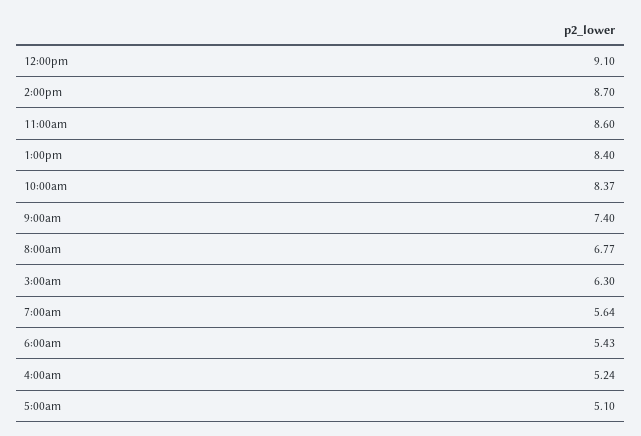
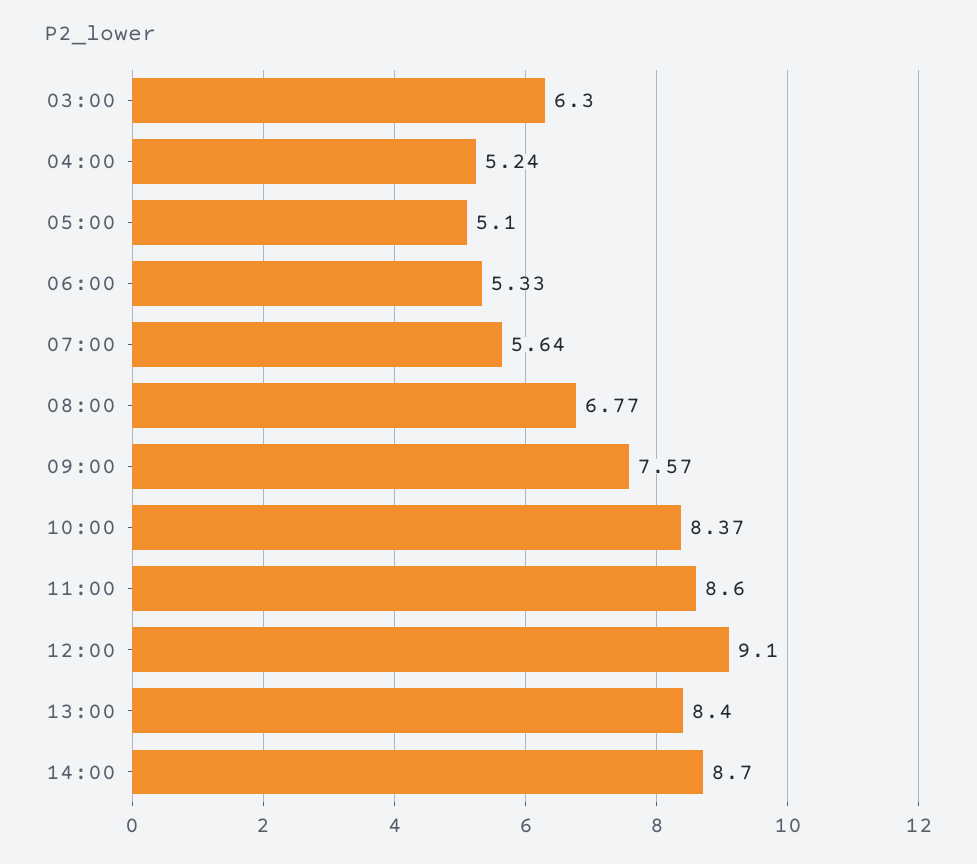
  {
    "12:00pm": 9.1,
    "2:00pm": 8.7,
    "11:00am": 8.6,
    "1:00pm": 8.4,
    "10:00am": 8.37,
-   "9:00am": 7.4,
+   "9:00am": 7.57,
    "8:00am": 6.77,
    "3:00am": 6.3,
    "7:00am": 5.64,
-   "6:00am": 5.43,
+   "6:00am": 5.33,
    "4:00am": 5.24,
    "5:00am": 5.1
  }

